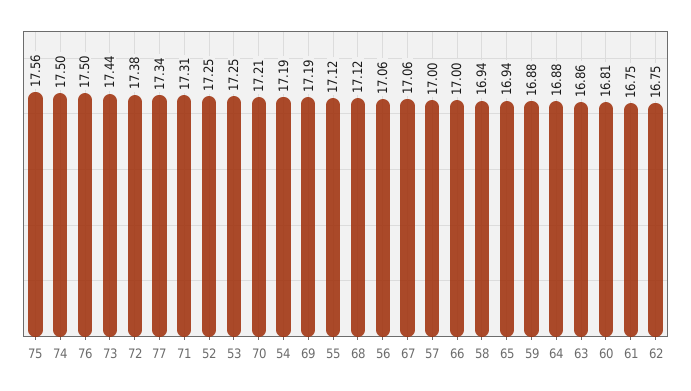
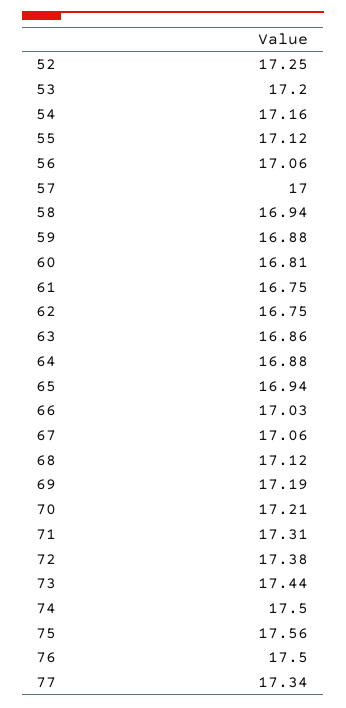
  {
    "75": 17.56,
    "74": 17.5,
    "76": 17.5,
    "73": 17.44,
    "72": 17.38,
    "77": 17.34,
    "71": 17.31,
    "52": 17.25,
-   "53": 17.25,
+   "53": 17.2,
    "70": 17.21,
-   "54": 17.19,
+   "54": 17.16,
    "69": 17.19,
    "55": 17.12,
    "68": 17.12,
    "56": 17.06,
    "67": 17.06,
    "57": 17,
-   "66": 17,
+   "66": 17.03,
    "58": 16.94,
    "65": 16.94,
    "59": 16.88,
    "64": 16.88,
    "63": 16.86,
    "60": 16.81,
    "61": 16.75,
    "62": 16.75
  }

